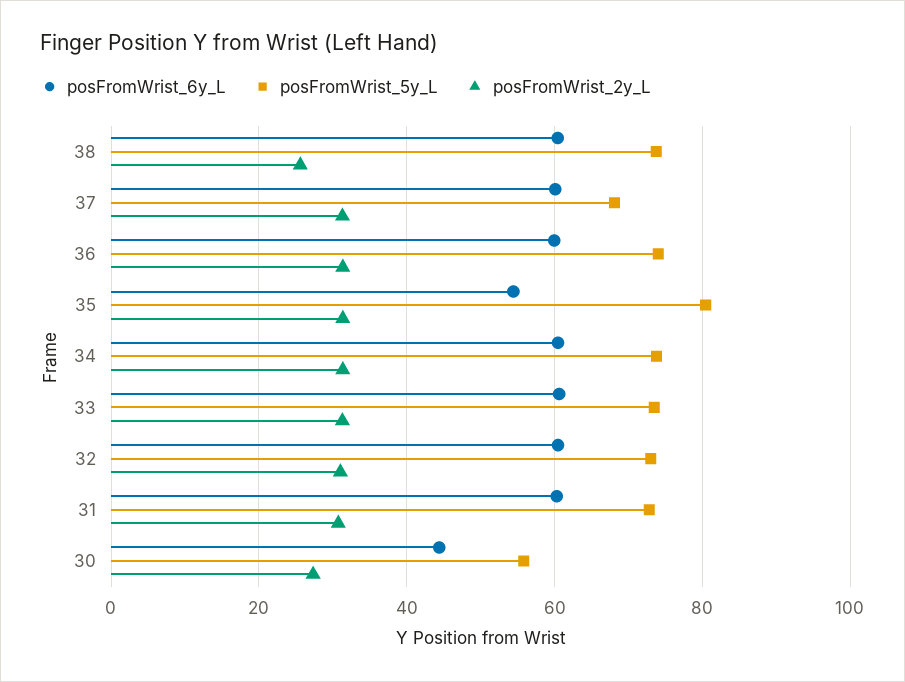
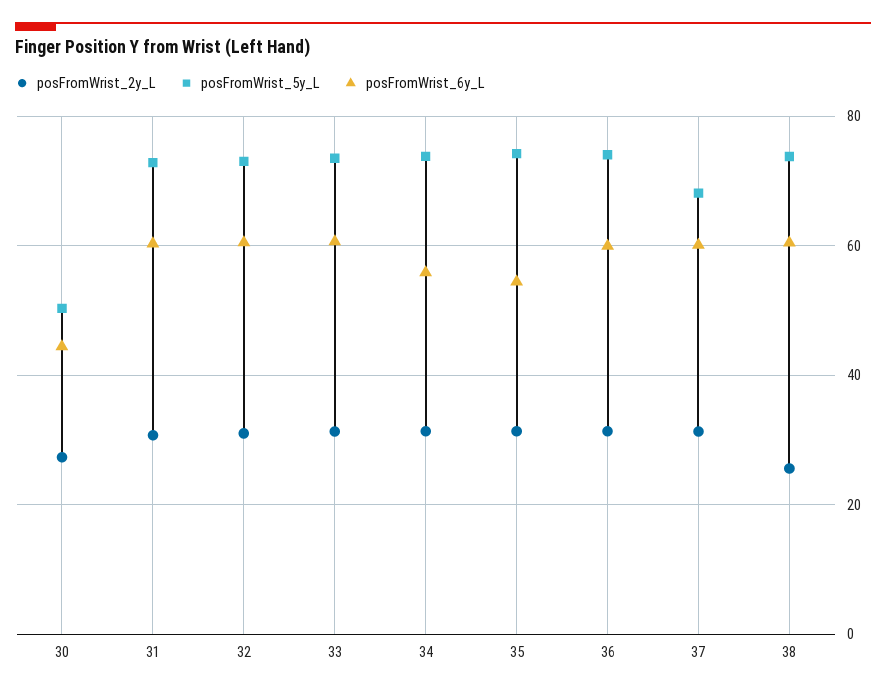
  {
    "posFromWrist_6y_L": {
      "38": 60,
      "37": 60,
      "36": 60,
      "35": 54,
-     "34": 60,
+     "34": 56,
      "33": 60,
      "32": 60,
      "31": 60,
      "30": 44
    },
    "posFromWrist_5y_L": {
      "38": 74,
      "37": 68,
      "36": 74,
-     "35": 80,
+     "35": 74,
      "34": 74,
      "33": 74,
      "32": 74,
      "31": 72,
-     "30": 56
+     "30": 50
    },
    "posFromWrist_2y_L": {
      "38": 26,
      "37": 32,
      "36": 32,
      "35": 32,
      "34": 32,
      "33": 32,
      "32": 32,
      "31": 30,
      "30": 28
    }
  }

